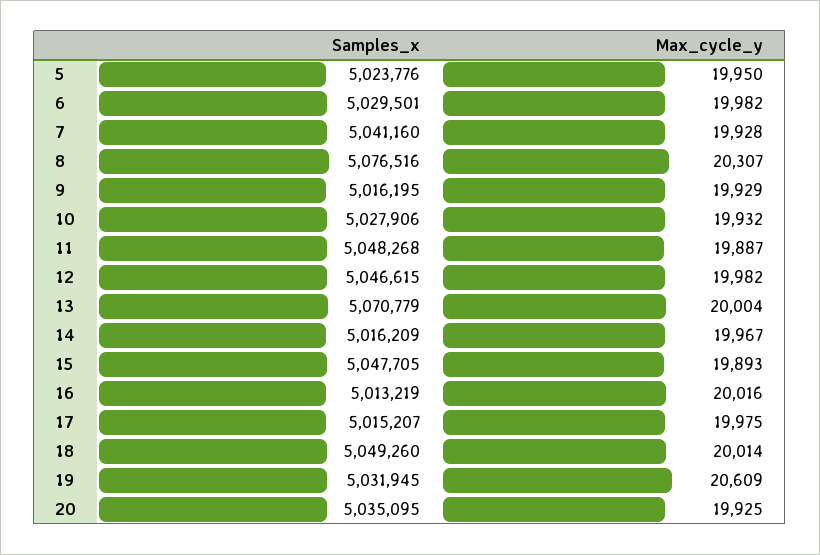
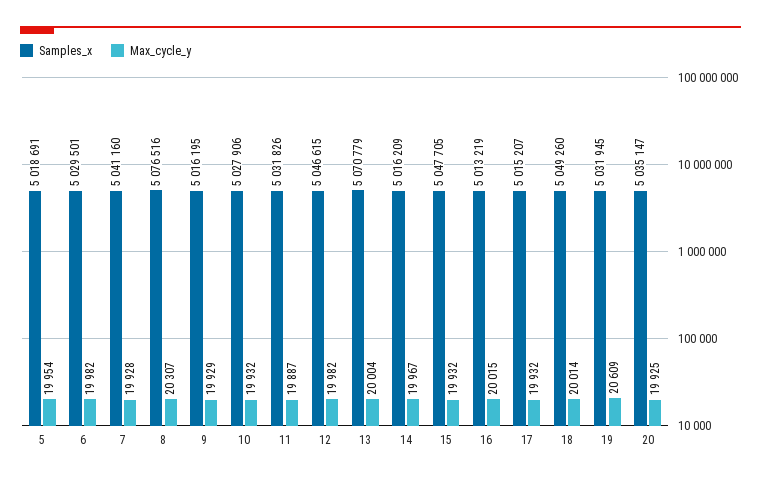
  {
    "Samples_x": {
-     "5": 5023776,
+     "5": 5018691,
      "6": 5029501,
      "7": 5041160,
      "8": 5076516,
      "9": 5016195,
      "10": 5027906,
-     "11": 5048268,
+     "11": 5031826,
      "12": 5046615,
      "13": 5070779,
      "14": 5016209,
      "15": 5047705,
      "16": 5013219,
      "17": 5015207,
      "18": 5049260,
      "19": 5031945,
-     "20": 5035095
+     "20": 5035147
    },
    "Max_cycle_y": {
-     "5": 19950,
+     "5": 19954,
      "6": 19982,
      "7": 19928,
      "8": 20307,
      "9": 19929,
      "10": 19932,
      "11": 19887,
      "12": 19982,
      "13": 20004,
      "14": 19967,
-     "15": 19893,
+     "15": 19932,
-     "16": 20016,
+     "16": 20015,
-     "17": 19975,
+     "17": 19932,
      "18": 20014,
      "19": 20609,
      "20": 19925
    }
  }

